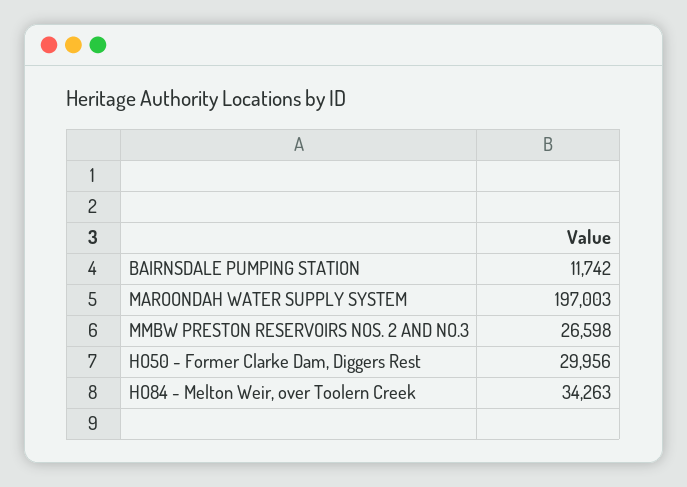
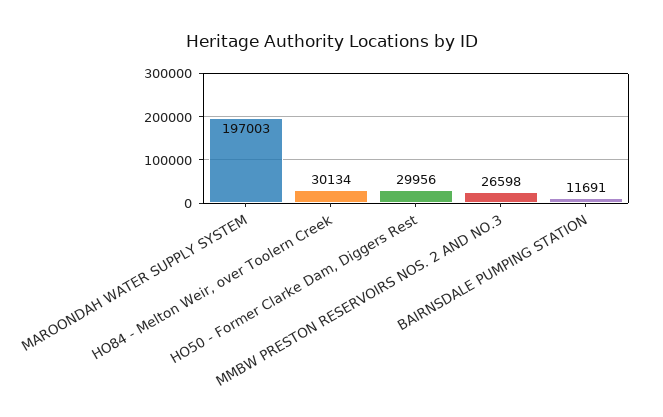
  {
-   "BAIRNSDALE PUMPING STATION": 11742,
+   "BAIRNSDALE PUMPING STATION": 11691,
    "MAROONDAH WATER SUPPLY SYSTEM": 197003,
    "MMBW PRESTON RESERVOIRS NOS. 2 AND NO.3": 26598,
    "HO50 - Former Clarke Dam, Diggers Rest": 29956,
-   "HO84 - Melton Weir, over Toolern Creek": 34263
+   "HO84 - Melton Weir, over Toolern Creek": 30134
  }

